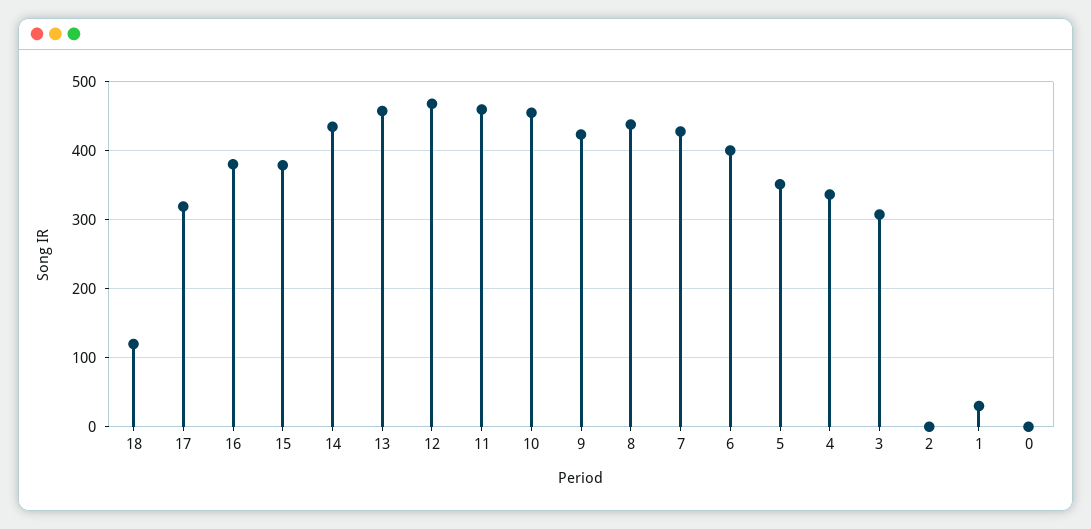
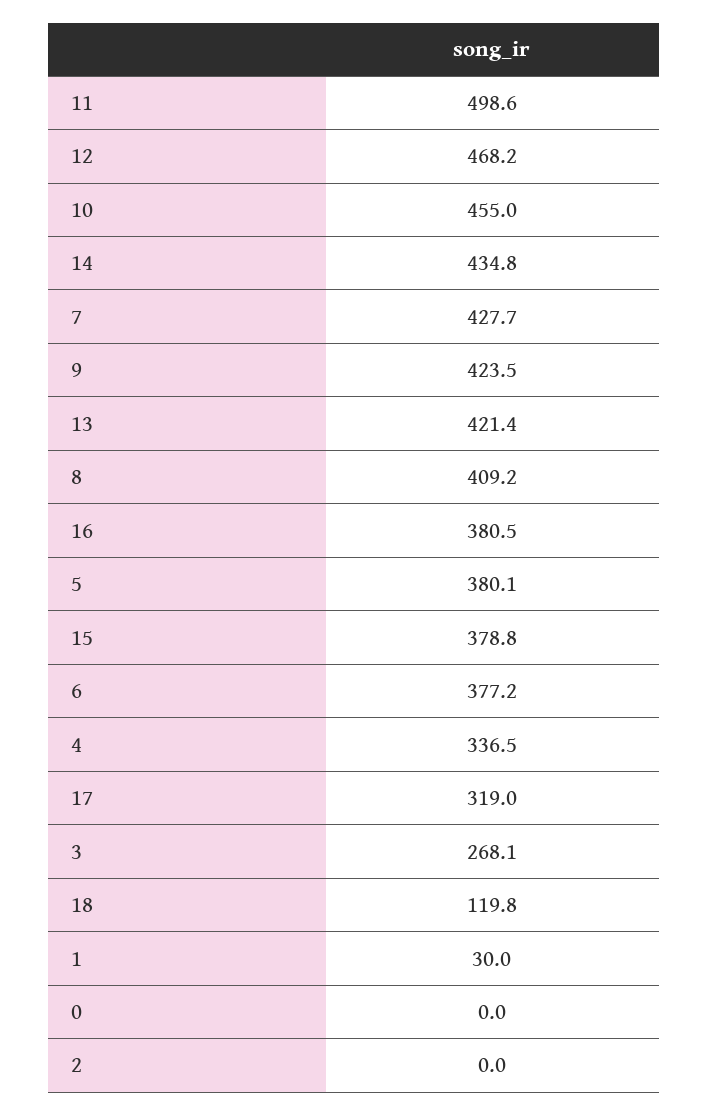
  {
    "18": 119.8,
    "17": 319,
    "16": 380.5,
    "15": 378.8,
    "14": 434.8,
-   "13": 460,
+   "13": 421.4,
    "12": 468.2,
-   "11": 460,
+   "11": 498.6,
    "10": 455,
    "9": 423.5,
-   "8": 440,
+   "8": 409.2,
    "7": 427.7,
-   "6": 400,
+   "6": 377.2,
-   "5": 350,
+   "5": 380.1,
    "4": 336.5,
-   "3": 310,
+   "3": 268.1,
    "2": 0,
    "1": 30,
    "0": 0
  }

